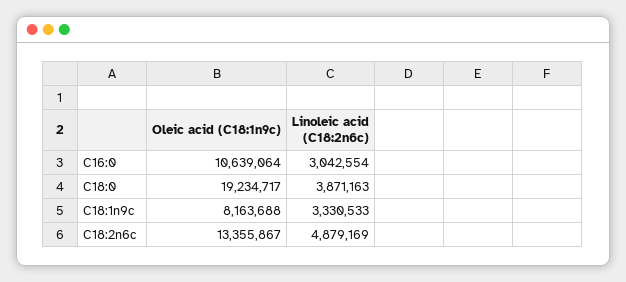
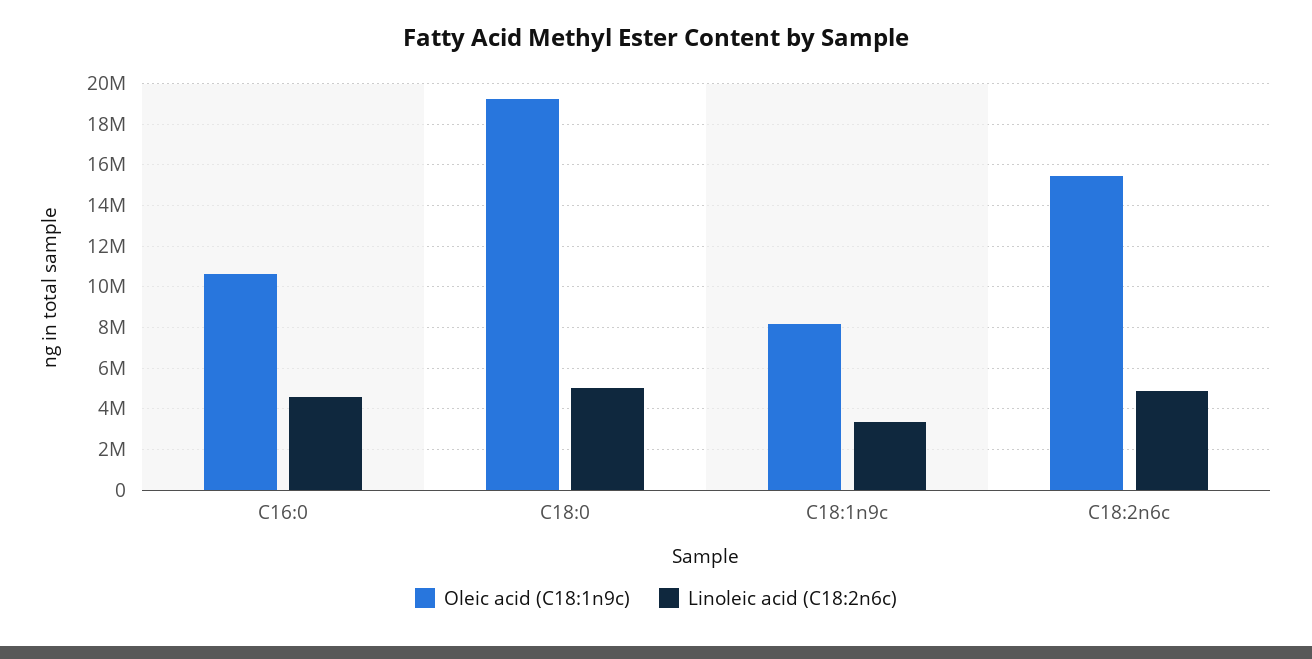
  {
    "Oleic acid (C18:1n9c)": {
      "C16:0": 10639064,
      "C18:0": 19234717,
      "C18:1n9c": 8163688,
-     "C18:2n6c": 13355867
+     "C18:2n6c": 15500000
    },
    "Linoleic acid (C18:2n6c)": {
-     "C16:0": 3042554,
+     "C16:0": 4500000,
-     "C18:0": 3871163,
+     "C18:0": 5000000,
      "C18:1n9c": 3330533,
      "C18:2n6c": 4879169
    }
  }

